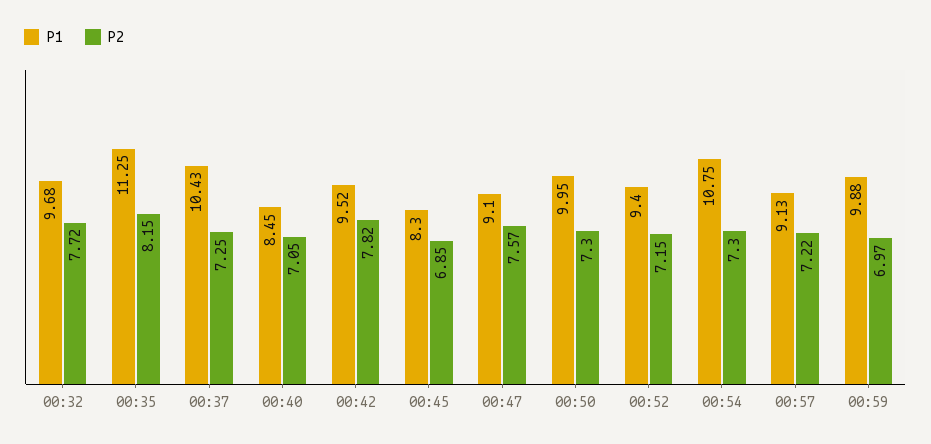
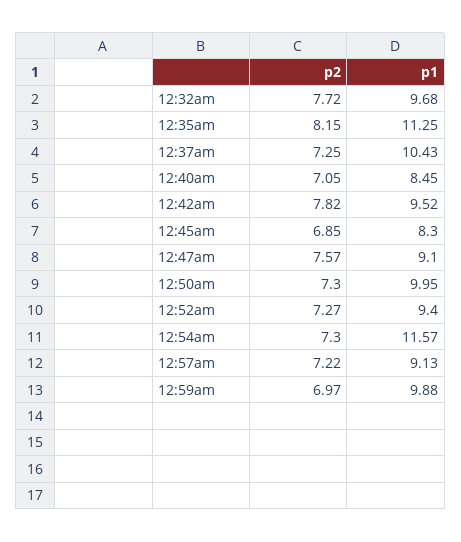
  {
    "P1": {
      "00:32": 9.68,
      "00:35": 11.25,
      "00:37": 10.43,
      "00:40": 8.45,
      "00:42": 9.52,
      "00:45": 8.3,
      "00:47": 9.1,
      "00:50": 9.95,
      "00:52": 9.4,
-     "00:54": 10.75,
+     "00:54": 11.57,
      "00:57": 9.13,
      "00:59": 9.88
    },
    "P2": {
      "00:32": 7.72,
      "00:35": 8.15,
      "00:37": 7.25,
      "00:40": 7.05,
      "00:42": 7.82,
      "00:45": 6.85,
      "00:47": 7.57,
      "00:50": 7.3,
-     "00:52": 7.15,
+     "00:52": 7.27,
      "00:54": 7.3,
      "00:57": 7.22,
      "00:59": 6.97
    }
  }

